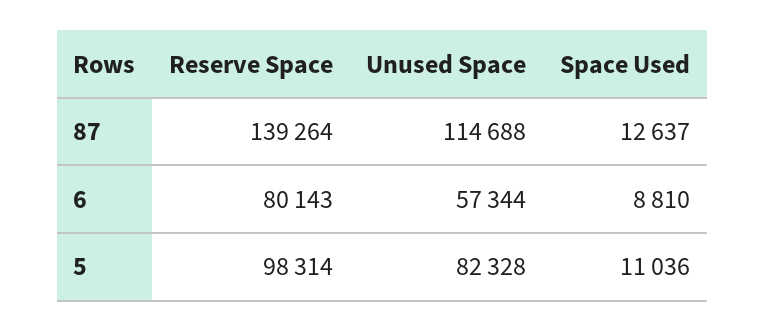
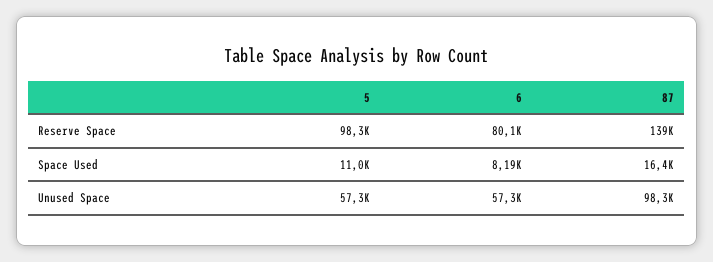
  {
    "Reserve Space": {
      "87": 139264,
      "6": 80143,
      "5": 98314
    },
    "Unused Space": {
-     "87": 114688,
+     "87": 98300,
      "6": 57344,
-     "5": 82328
+     "5": 57300
    },
    "Space Used": {
-     "87": 12637,
+     "87": 16400,
-     "6": 8810,
+     "6": 8190,
      "5": 11036
    }
  }

